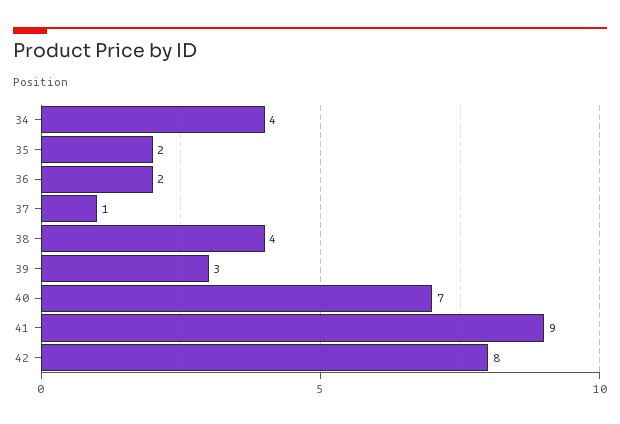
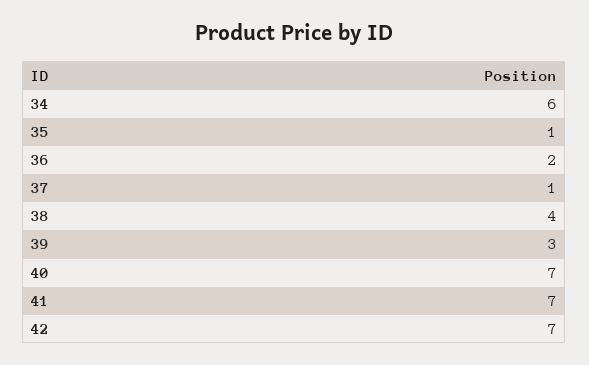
  {
-   "34": 4,
+   "34": 6,
-   "35": 2,
+   "35": 1,
    "36": 2,
    "37": 1,
    "38": 4,
    "39": 3,
    "40": 7,
-   "41": 9,
+   "41": 7,
-   "42": 8
+   "42": 7
  }

